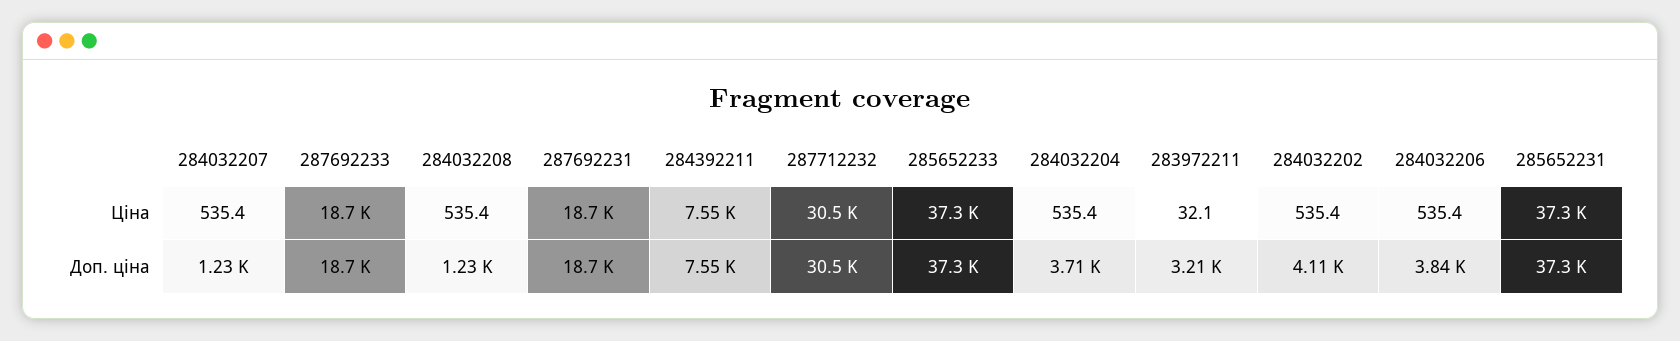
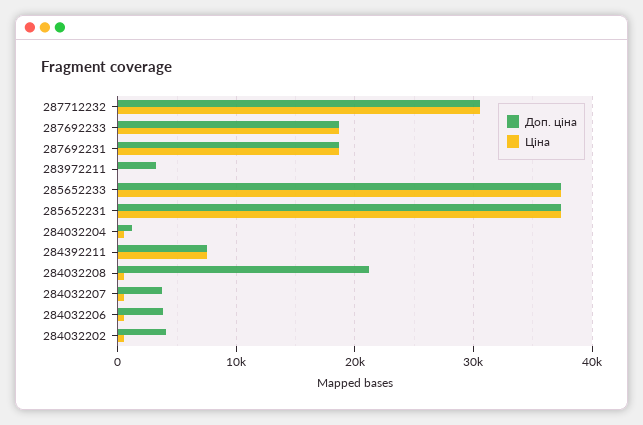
  {
    "Ціна": {
      "284032207": 535.4,
      "287692233": 18700,
      "284032208": 535.4,
      "287692231": 18700,
      "284392211": 7550,
      "287712232": 30500,
      "285652233": 37300,
      "284032204": 535.4,
      "283972211": 32.1,
      "284032202": 535.4,
      "284032206": 535.4,
      "285652231": 37300
    },
    "Доп. ціна": {
-     "284032207": 1230,
+     "284032207": 4000,
      "287692233": 18700,
-     "284032208": 1230,
+     "284032208": 21000,
      "287692231": 18700,
      "284392211": 7550,
      "287712232": 30500,
      "285652233": 37300,
-     "284032204": 3710,
+     "284032204": 1000,
      "283972211": 3210,
      "284032202": 4110,
      "284032206": 3840,
      "285652231": 37300
    }
  }

